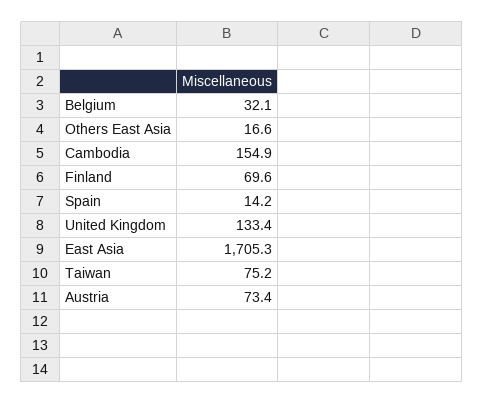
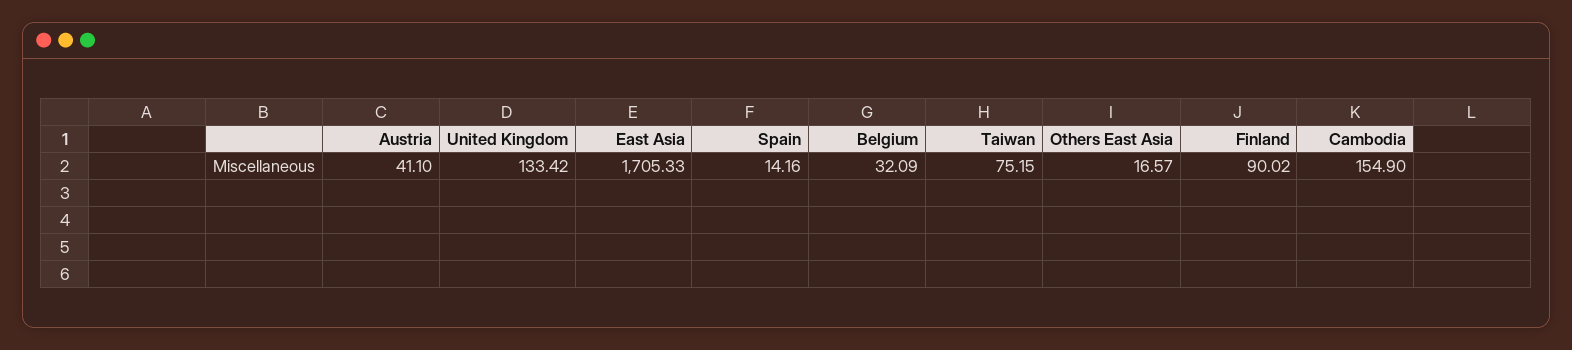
  {
    "Belgium": 32.09,
    "Others East Asia": 16.57,
    "Cambodia": 154.9,
-   "Finland": 69.6,
+   "Finland": 90.02,
    "Spain": 14.16,
    "United Kingdom": 133.42,
    "East Asia": 1705.33,
    "Taiwan": 75.15,
-   "Austria": 73.4
+   "Austria": 41.1
  }

